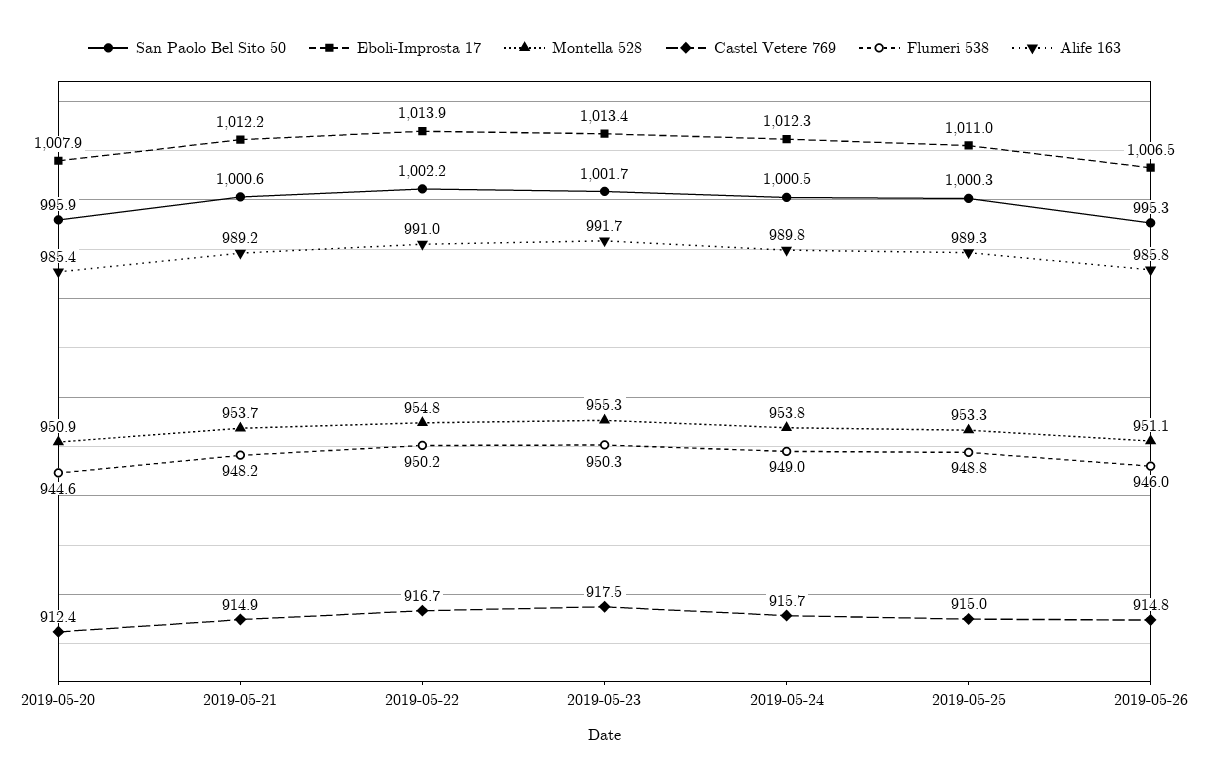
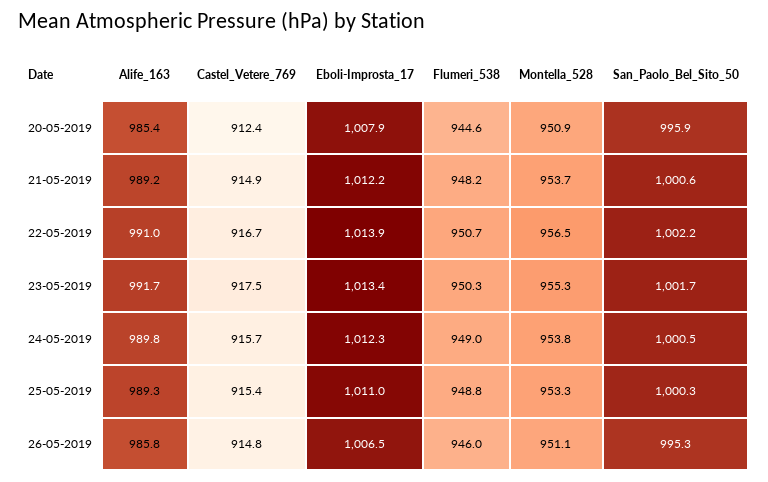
  {
    "San Paolo Bel Sito 50": {
      "2019-05-20": 995.9,
      "2019-05-21": 1000.6,
      "2019-05-22": 1002.2,
      "2019-05-23": 1001.7,
      "2019-05-24": 1000.5,
      "2019-05-25": 1000.3,
      "2019-05-26": 995.3
    },
    "Eboli-Improsta 17": {
      "2019-05-20": 1007.9,
      "2019-05-21": 1012.2,
      "2019-05-22": 1013.9,
      "2019-05-23": 1013.4,
      "2019-05-24": 1012.3,
      "2019-05-25": 1011,
      "2019-05-26": 1006.5
    },
    "Montella 528": {
      "2019-05-20": 950.9,
      "2019-05-21": 953.7,
-     "2019-05-22": 954.8,
+     "2019-05-22": 956.5,
      "2019-05-23": 955.3,
      "2019-05-24": 953.8,
      "2019-05-25": 953.3,
      "2019-05-26": 951.1
    },
    "Castel Vetere 769": {
      "2019-05-20": 912.4,
      "2019-05-21": 914.9,
      "2019-05-22": 916.7,
      "2019-05-23": 917.5,
      "2019-05-24": 915.7,
-     "2019-05-25": 915,
+     "2019-05-25": 915.4,
      "2019-05-26": 914.8
    },
    "Flumeri 538": {
      "2019-05-20": 944.6,
      "2019-05-21": 948.2,
-     "2019-05-22": 950.2,
+     "2019-05-22": 950.7,
      "2019-05-23": 950.3,
      "2019-05-24": 949,
      "2019-05-25": 948.8,
      "2019-05-26": 946
    },
    "Alife 163": {
      "2019-05-20": 985.4,
      "2019-05-21": 989.2,
      "2019-05-22": 991,
      "2019-05-23": 991.7,
      "2019-05-24": 989.8,
      "2019-05-25": 989.3,
      "2019-05-26": 985.8
    }
  }

